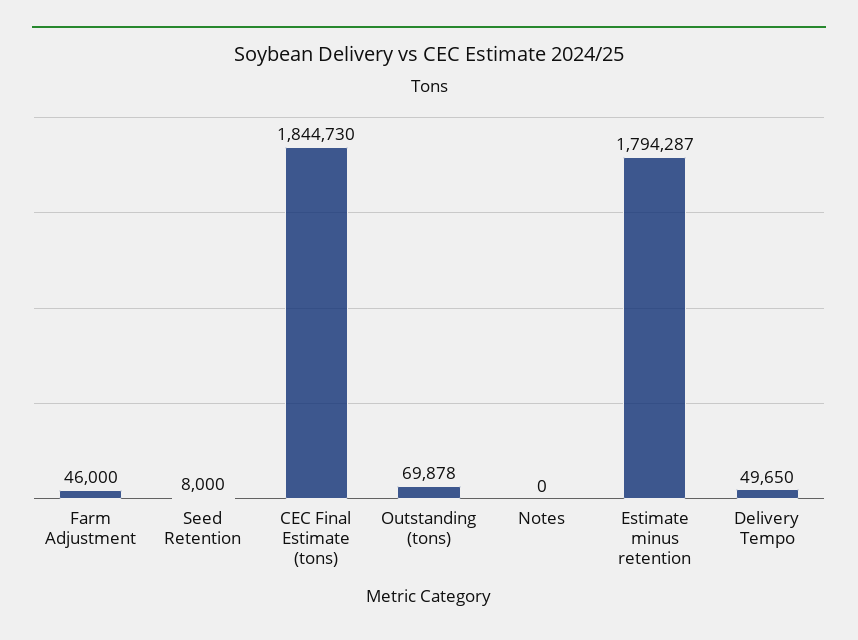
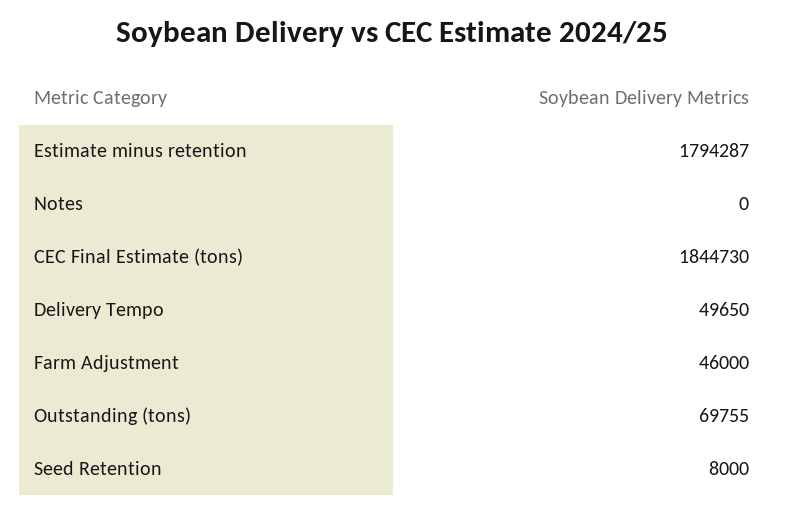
  {
    "Farm Adjustment": 46000,
    "Seed Retention": 8000,
    "CEC Final Estimate (tons)": 1844730,
-   "Outstanding (tons)": 69878,
+   "Outstanding (tons)": 69755,
    "Notes": 0,
    "Estimate minus retention": 1794287,
    "Delivery Tempo": 49650
  }

